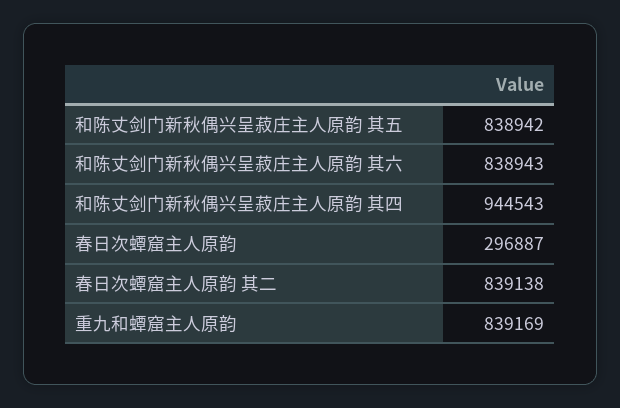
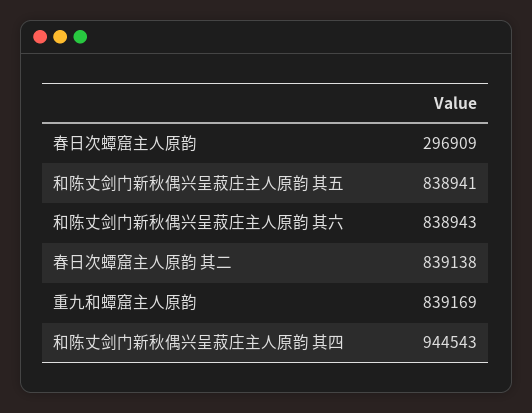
  {
-   "和陈丈剑门新秋偶兴呈菽庄主人原韵 其五": 838942,
+   "和陈丈剑门新秋偶兴呈菽庄主人原韵 其五": 838941,
    "和陈丈剑门新秋偶兴呈菽庄主人原韵 其六": 838943,
    "和陈丈剑门新秋偶兴呈菽庄主人原韵 其四": 944543,
-   "春日次蟫窟主人原韵": 296887,
+   "春日次蟫窟主人原韵": 296909,
    "春日次蟫窟主人原韵 其二": 839138,
    "重九和蟫窟主人原韵": 839169
  }

